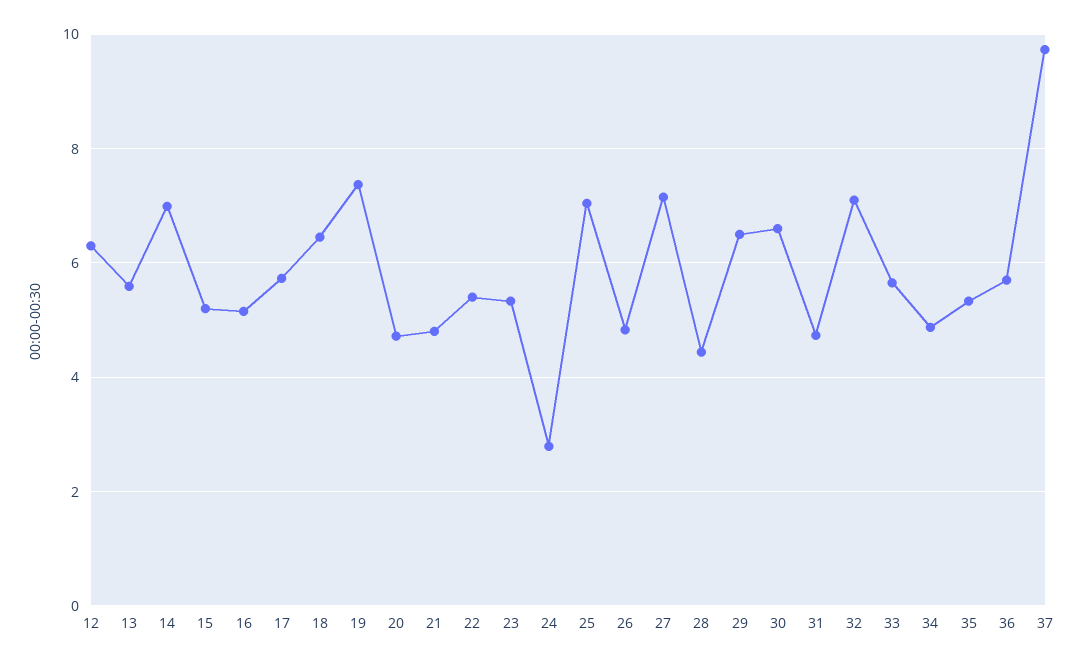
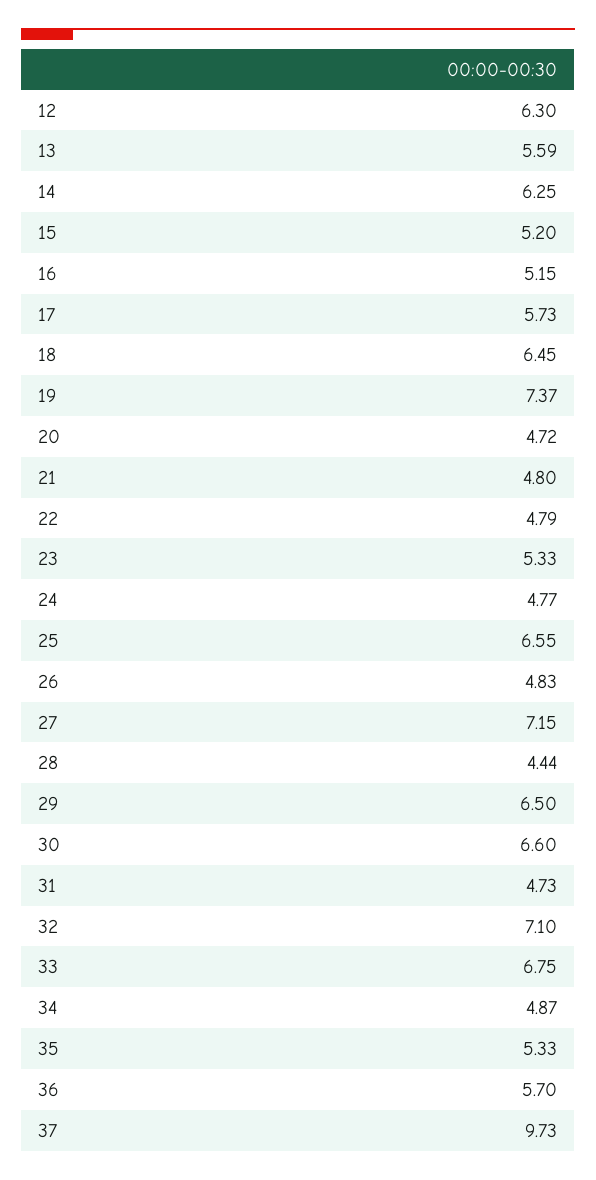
  {
    "12": 6.3,
    "13": 5.59,
-   "14": 7,
+   "14": 6.25,
    "15": 5.2,
    "16": 5.15,
    "17": 5.73,
    "18": 6.45,
    "19": 7.37,
    "20": 4.72,
    "21": 4.8,
-   "22": 5.4,
+   "22": 4.79,
    "23": 5.33,
-   "24": 2.8,
+   "24": 4.77,
-   "25": 7,
+   "25": 6.55,
    "26": 4.83,
    "27": 7.15,
    "28": 4.44,
    "29": 6.5,
    "30": 6.6,
    "31": 4.73,
    "32": 7.1,
-   "33": 5.6,
+   "33": 6.75,
    "34": 4.87,
    "35": 5.33,
    "36": 5.7,
    "37": 9.73
  }

